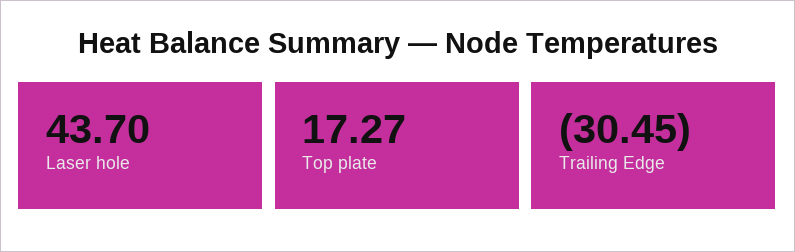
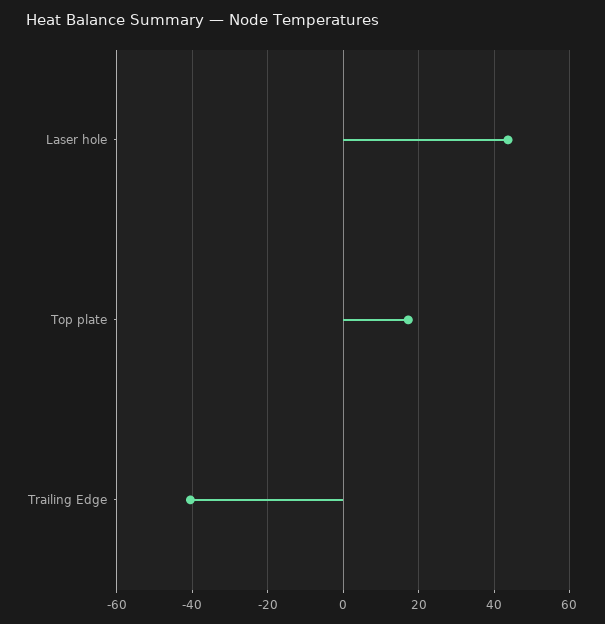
  {
    "Laser hole": 43.7,
    "Top plate": 17.27,
-   "Trailing Edge": -30.45
+   "Trailing Edge": -40
  }

